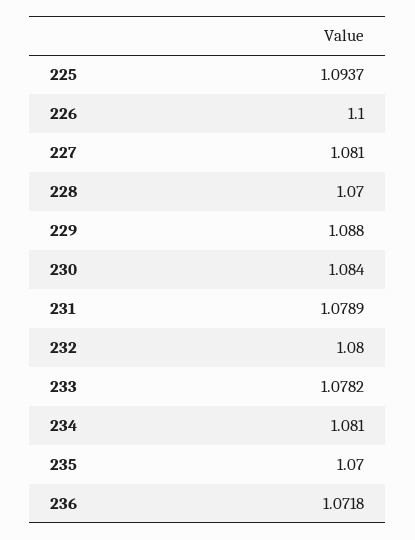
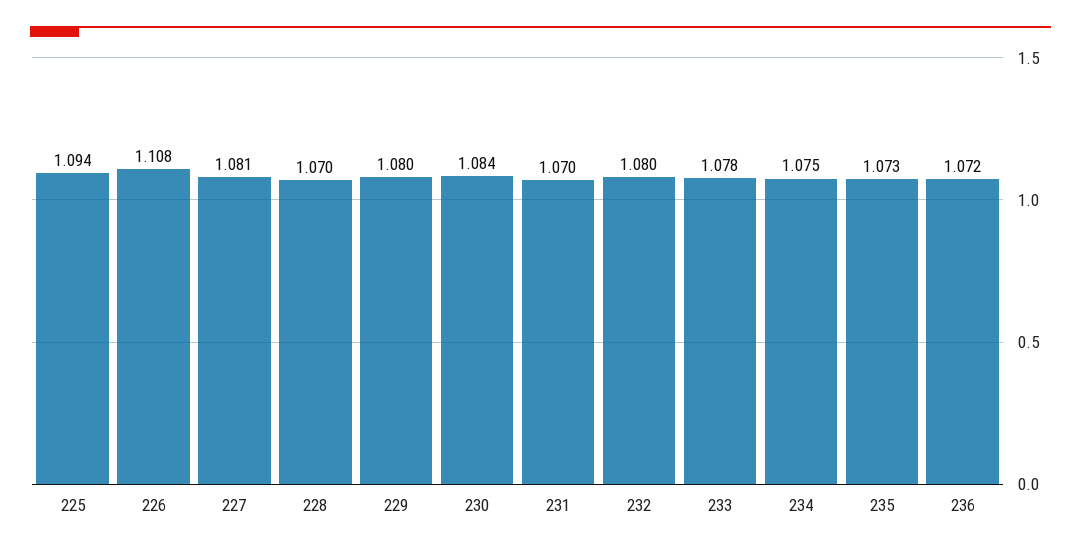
  {
    "225": 1.0937,
-   "226": 1.1,
+   "226": 1.108,
    "227": 1.081,
    "228": 1.07,
-   "229": 1.088,
+   "229": 1.08,
    "230": 1.084,
-   "231": 1.0789,
+   "231": 1.07,
    "232": 1.08,
    "233": 1.0782,
-   "234": 1.081,
+   "234": 1.075,
-   "235": 1.07,
+   "235": 1.073,
    "236": 1.0718
  }

